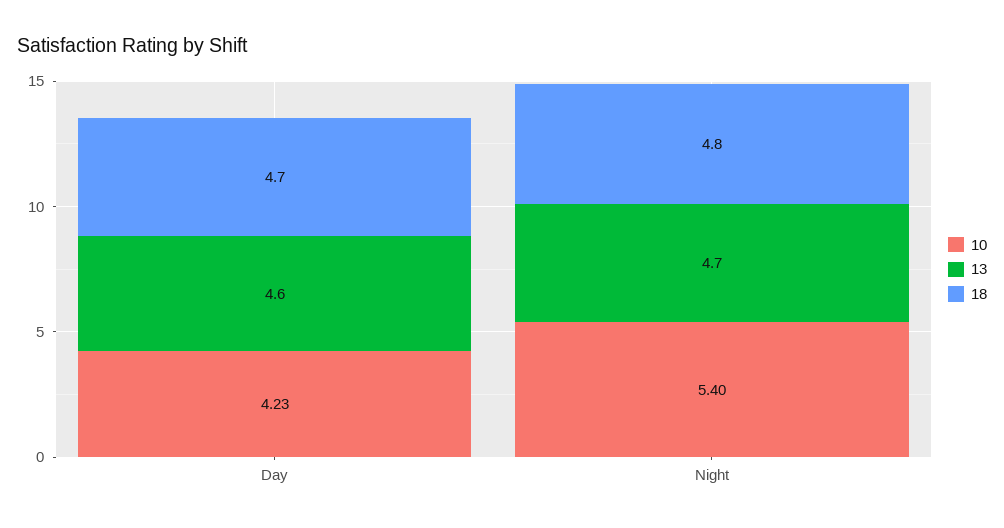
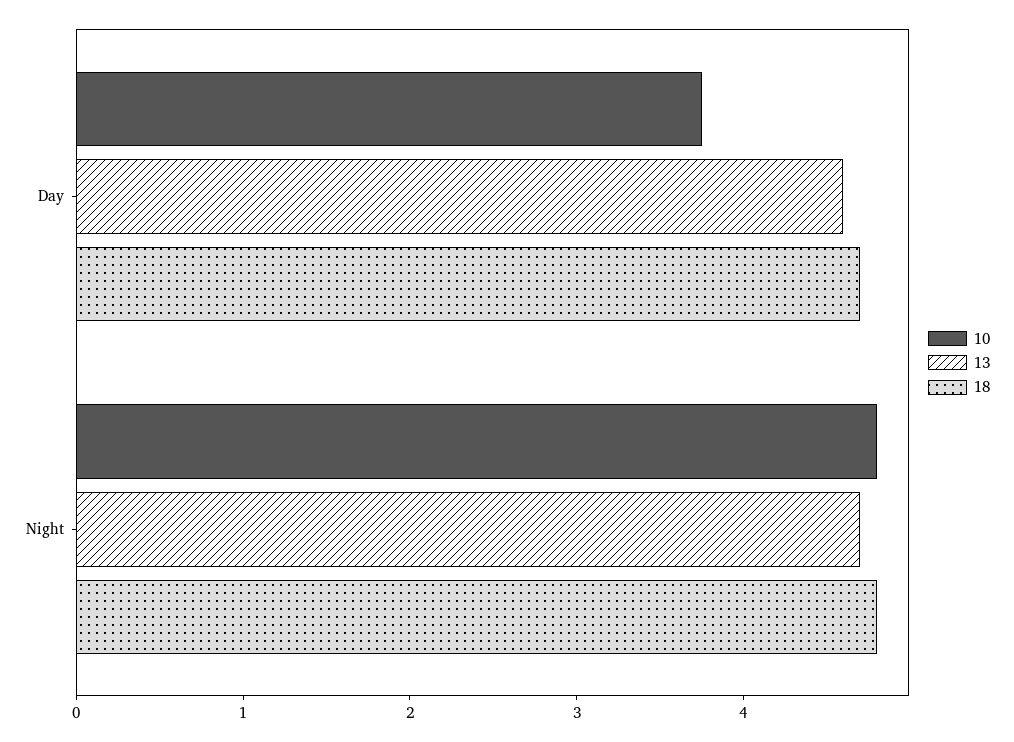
  {
    "10": {
-     "Day": 4.23,
+     "Day": 3.8,
-     "Night": 5.4
+     "Night": 4.8
    },
    "13": {
      "Day": 4.6,
      "Night": 4.7
    },
    "18": {
      "Day": 4.7,
      "Night": 4.8
    }
  }

